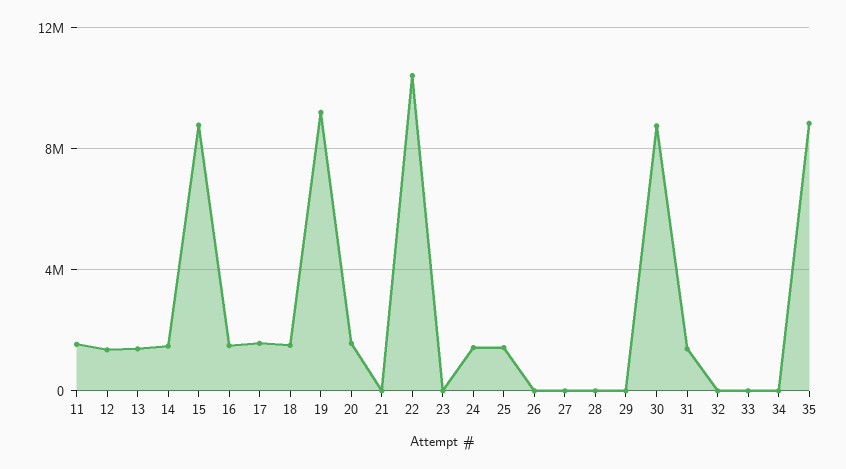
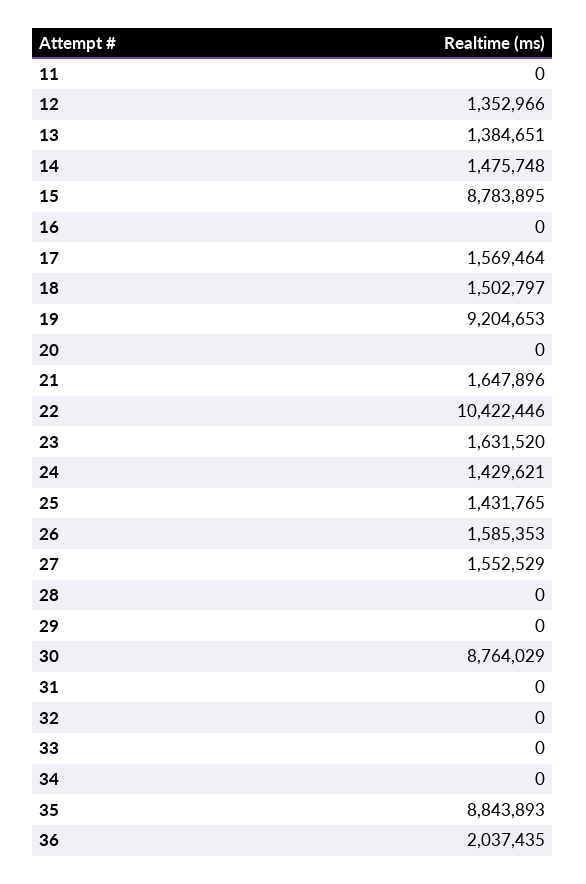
  {
-   "11": 1500000,
+   "11": 0,
    "12": 1352966,
    "13": 1384651,
    "14": 1475748,
    "15": 8783895,
-   "16": 1500000,
+   "16": 0,
    "17": 1569464,
    "18": 1502797,
    "19": 9204653,
-   "20": 1500000,
+   "20": 0,
-   "21": 0,
+   "21": 1647896,
    "22": 10422446,
-   "23": 0,
+   "23": 1631520,
    "24": 1429621,
    "25": 1431765,
-   "26": 0,
+   "26": 1585353,
-   "27": 0,
+   "27": 1552529,
    "28": 0,
    "29": 0,
    "30": 8764029,
-   "31": 1500000,
+   "31": 0,
    "32": 0,
    "33": 0,
    "34": 0,
-   "35": 8843893
+   "35": 8843893,
+   "36": 2037435
  }

